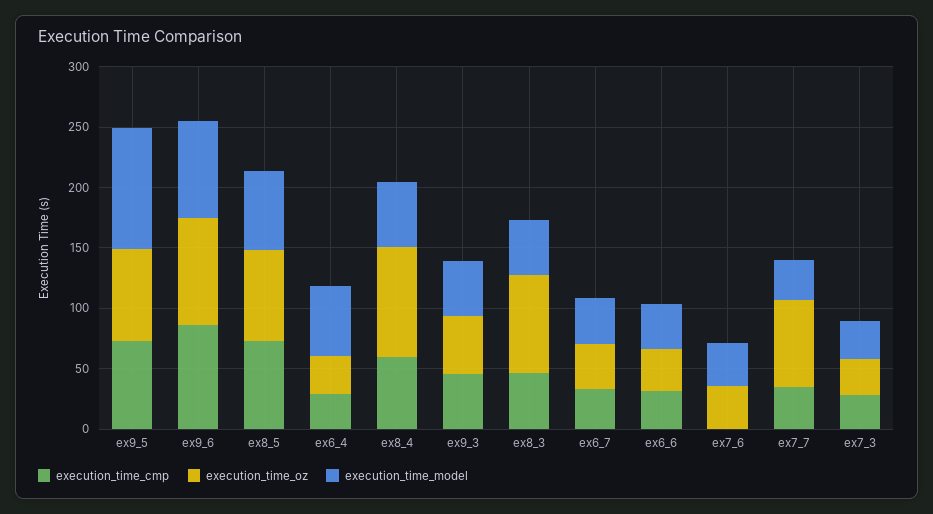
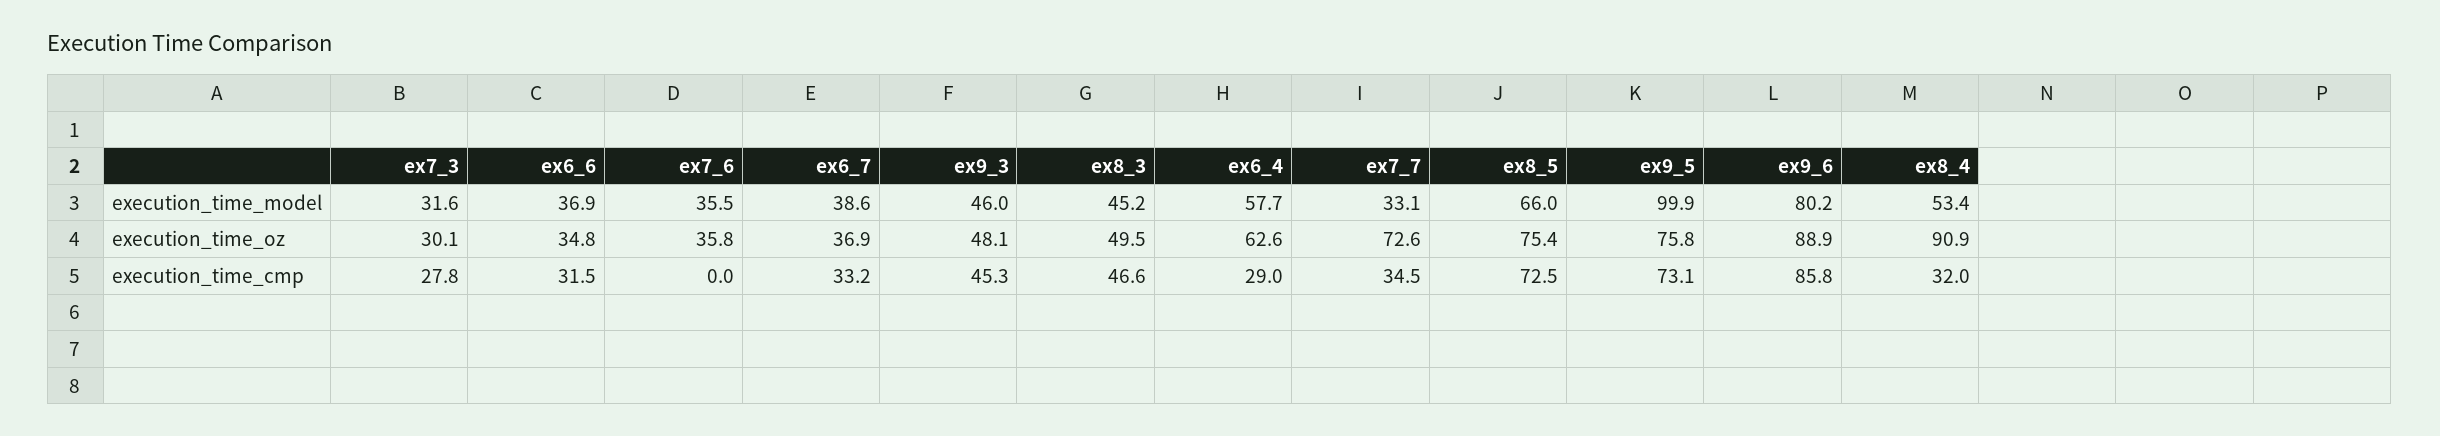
  {
    "execution_time_cmp": {
      "ex9_5": 73.1,
      "ex9_6": 85.8,
      "ex8_5": 72.5,
      "ex6_4": 29,
-     "ex8_4": 60,
+     "ex8_4": 32,
      "ex9_3": 45.3,
      "ex8_3": 46.6,
      "ex6_7": 33.2,
      "ex6_6": 31.5,
      "ex7_6": 0,
      "ex7_7": 34.5,
      "ex7_3": 27.8
    },
    "execution_time_oz": {
      "ex9_5": 75.8,
      "ex9_6": 88.9,
      "ex8_5": 75.4,
-     "ex6_4": 30,
+     "ex6_4": 62.6,
      "ex8_4": 90.9,
      "ex9_3": 48.1,
-     "ex8_3": 80,
+     "ex8_3": 49.5,
      "ex6_7": 36.9,
      "ex6_6": 34.8,
      "ex7_6": 35.8,
      "ex7_7": 72.6,
      "ex7_3": 30.1
    },
    "execution_time_model": {
      "ex9_5": 99.9,
      "ex9_6": 80.2,
      "ex8_5": 66,
      "ex6_4": 57.7,
      "ex8_4": 53.4,
      "ex9_3": 46,
      "ex8_3": 45.2,
      "ex6_7": 38.6,
      "ex6_6": 36.9,
      "ex7_6": 35.5,
      "ex7_7": 33.1,
      "ex7_3": 31.6
    }
  }

